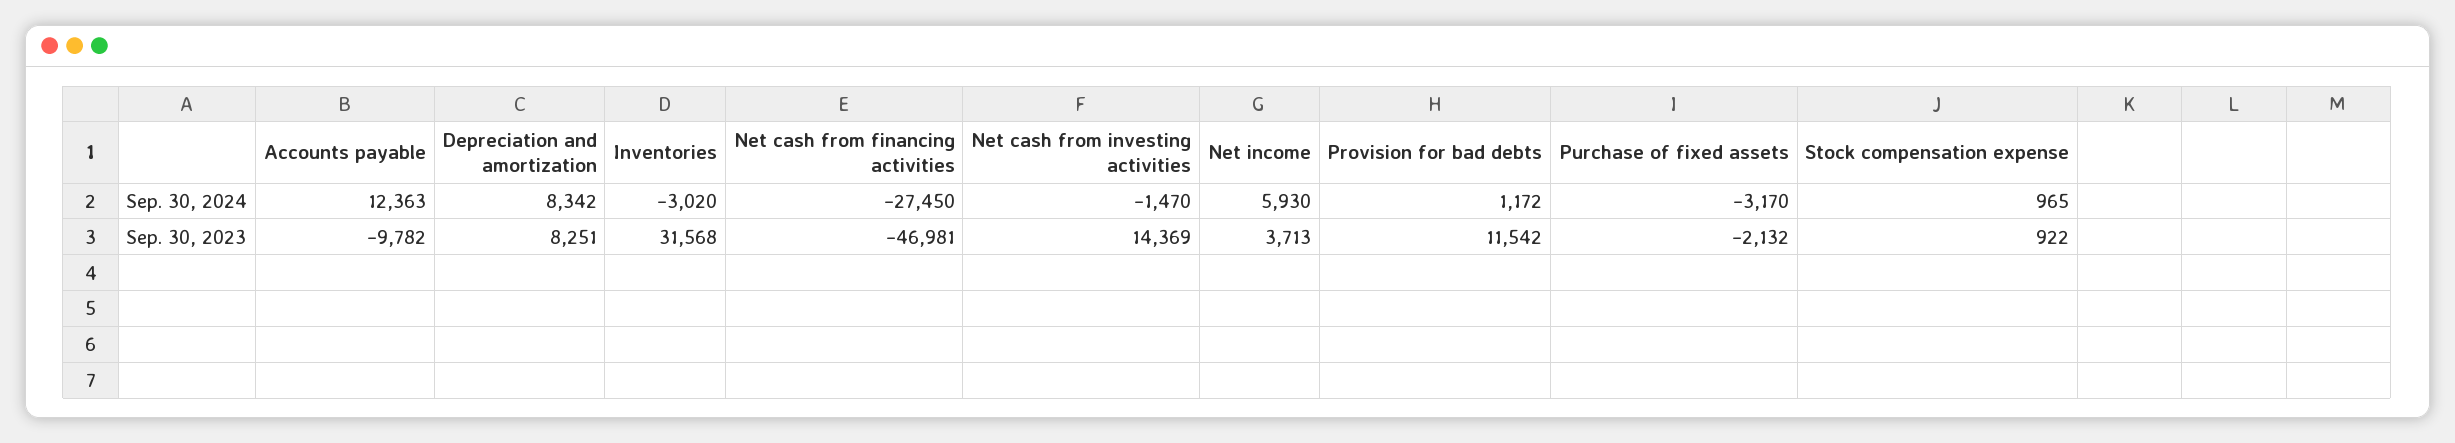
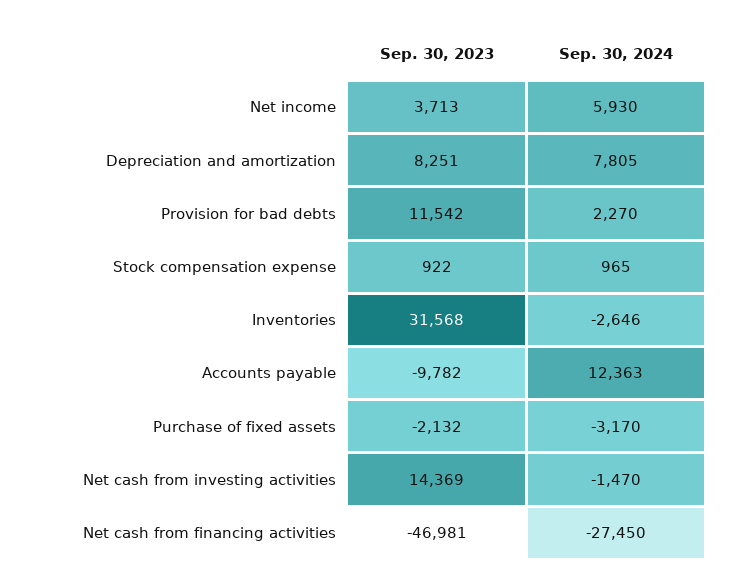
  {
    "Accounts payable": {
      "Sep. 30, 2024": 12363,
      "Sep. 30, 2023": -9782
    },
    "Depreciation and amortization": {
-     "Sep. 30, 2024": 8342,
+     "Sep. 30, 2024": 7805,
      "Sep. 30, 2023": 8251
    },
    "Inventories": {
-     "Sep. 30, 2024": -3020,
+     "Sep. 30, 2024": -2646,
      "Sep. 30, 2023": 31568
    },
    "Net cash from financing activities": {
      "Sep. 30, 2024": -27450,
      "Sep. 30, 2023": -46981
    },
    "Net cash from investing activities": {
      "Sep. 30, 2024": -1470,
      "Sep. 30, 2023": 14369
    },
    "Net income": {
      "Sep. 30, 2024": 5930,
      "Sep. 30, 2023": 3713
    },
    "Provision for bad debts": {
-     "Sep. 30, 2024": 1172,
+     "Sep. 30, 2024": 2270,
      "Sep. 30, 2023": 11542
    },
    "Purchase of fixed assets": {
      "Sep. 30, 2024": -3170,
      "Sep. 30, 2023": -2132
    },
    "Stock compensation expense": {
      "Sep. 30, 2024": 965,
      "Sep. 30, 2023": 922
    }
  }

